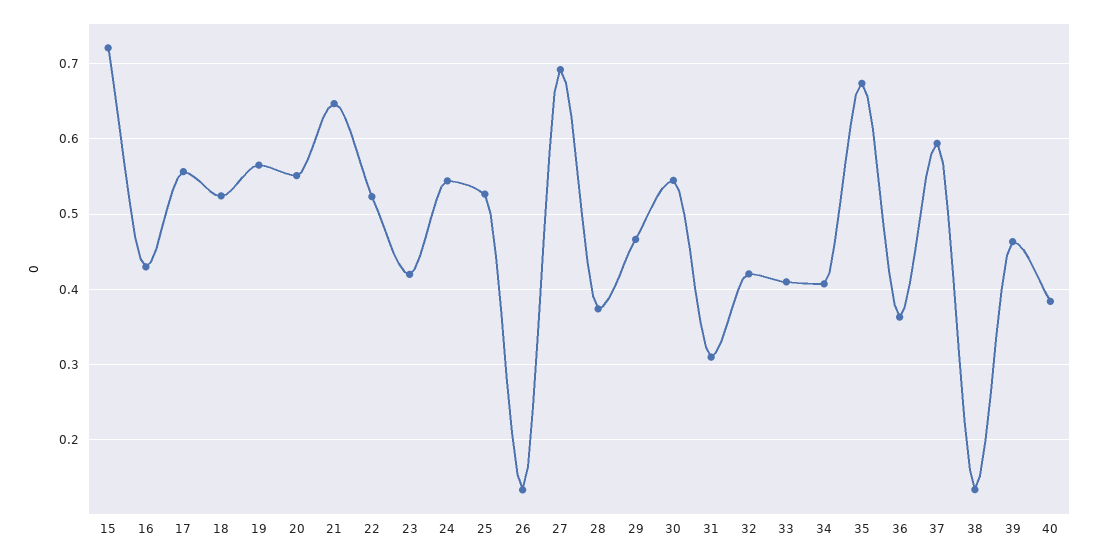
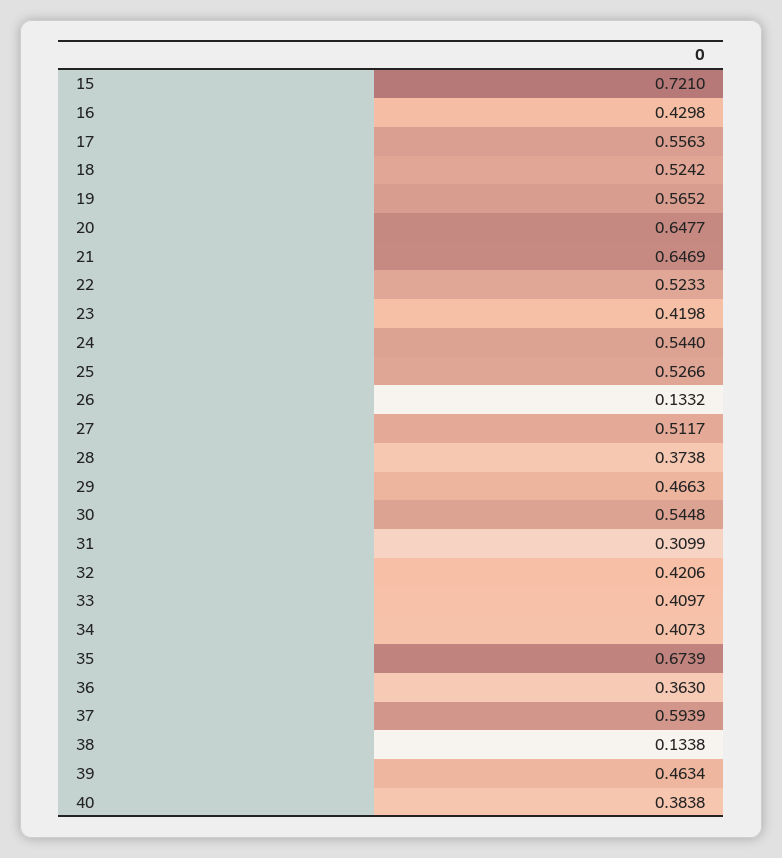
  {
    "15": 0.721,
    "16": 0.4298,
    "17": 0.5563,
    "18": 0.5242,
    "19": 0.5652,
-   "20": 0.55,
+   "20": 0.6477,
    "21": 0.6469,
    "22": 0.5233,
    "23": 0.4198,
    "24": 0.544,
    "25": 0.5266,
    "26": 0.1332,
-   "27": 0.69,
+   "27": 0.5117,
    "28": 0.3738,
    "29": 0.4663,
    "30": 0.5448,
    "31": 0.3099,
    "32": 0.4206,
    "33": 0.4097,
    "34": 0.4073,
    "35": 0.6739,
    "36": 0.363,
    "37": 0.5939,
    "38": 0.1338,
    "39": 0.4634,
    "40": 0.3838
  }

